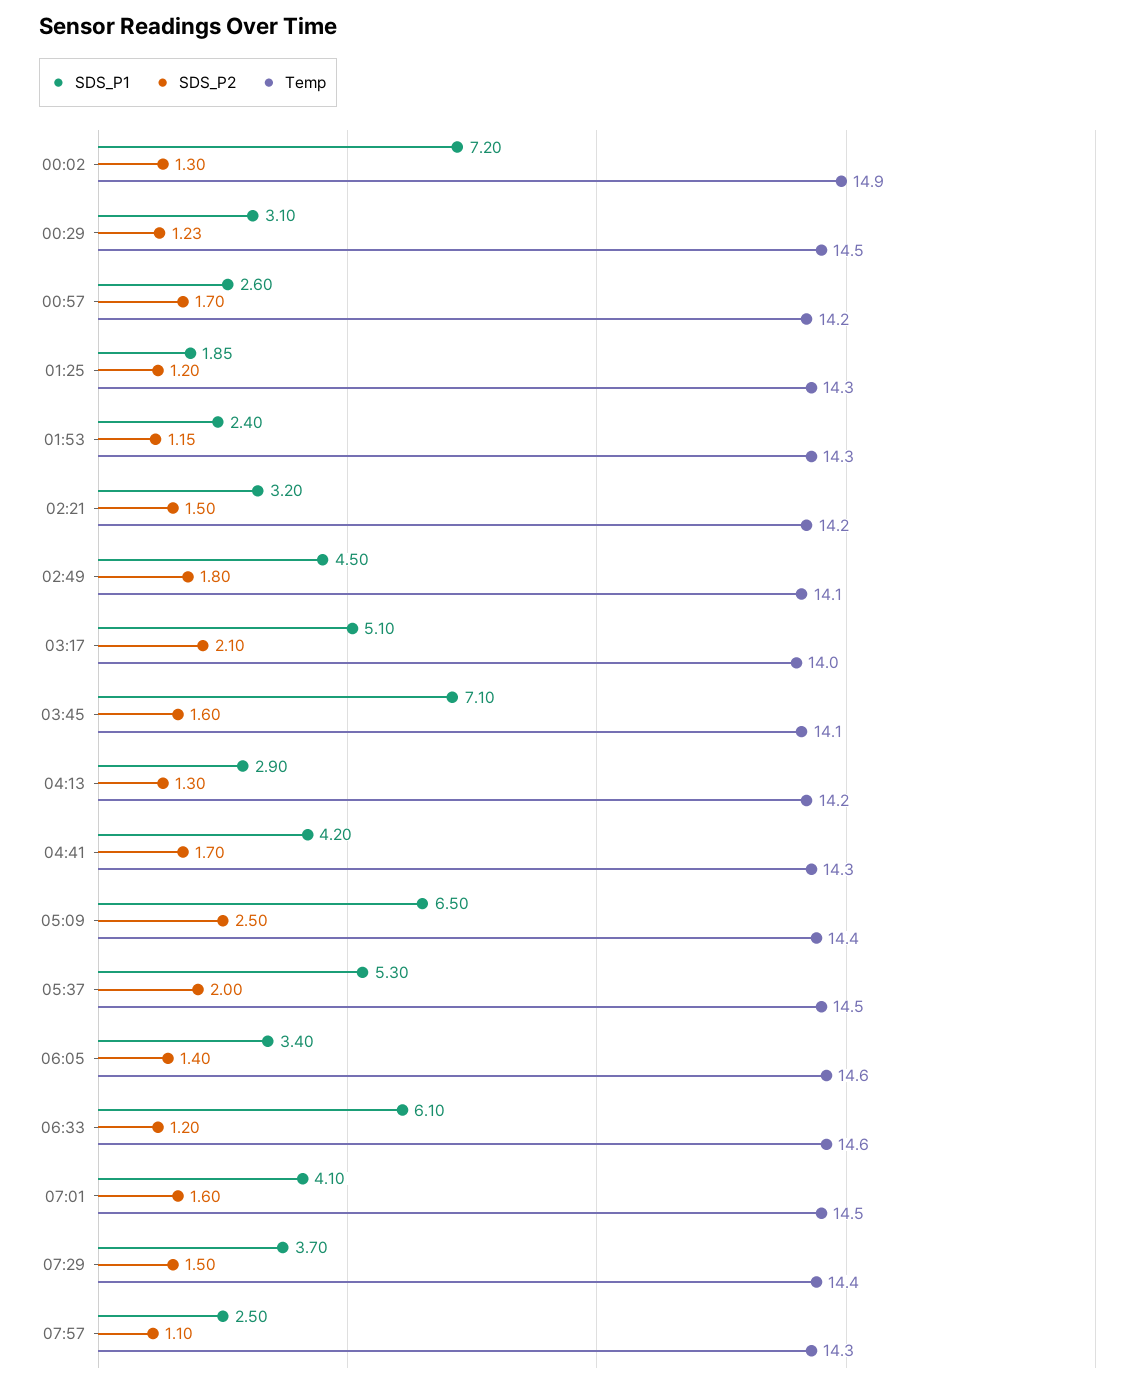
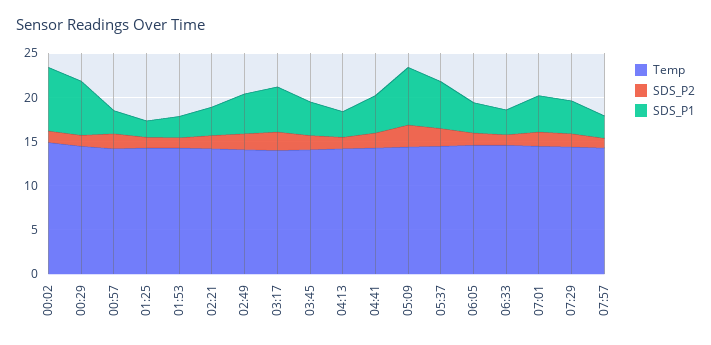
  {
    "SDS_P1": {
      "00:02": 7.2,
-     "00:29": 3.1,
+     "00:29": 6,
      "00:57": 2.6,
      "01:25": 1.85,
      "01:53": 2.4,
      "02:21": 3.2,
      "02:49": 4.5,
      "03:17": 5.1,
-     "03:45": 7.1,
+     "03:45": 4,
      "04:13": 2.9,
      "04:41": 4.2,
      "05:09": 6.5,
      "05:37": 5.3,
      "06:05": 3.4,
-     "06:33": 6.1,
+     "06:33": 3,
      "07:01": 4.1,
      "07:29": 3.7,
      "07:57": 2.5
    },
    "SDS_P2": {
      "00:02": 1.3,
      "00:29": 1.23,
      "00:57": 1.7,
      "01:25": 1.2,
      "01:53": 1.15,
      "02:21": 1.5,
      "02:49": 1.8,
      "03:17": 2.1,
      "03:45": 1.6,
      "04:13": 1.3,
      "04:41": 1.7,
      "05:09": 2.5,
      "05:37": 2,
      "06:05": 1.4,
      "06:33": 1.2,
      "07:01": 1.6,
      "07:29": 1.5,
      "07:57": 1.1
    },
    "Temp": {
      "00:02": 14.9,
      "00:29": 14.5,
      "00:57": 14.2,
      "01:25": 14.3,
      "01:53": 14.3,
      "02:21": 14.2,
      "02:49": 14.1,
      "03:17": 14,
      "03:45": 14.1,
      "04:13": 14.2,
      "04:41": 14.3,
      "05:09": 14.4,
      "05:37": 14.5,
      "06:05": 14.6,
      "06:33": 14.6,
      "07:01": 14.5,
      "07:29": 14.4,
      "07:57": 14.3
    }
  }

